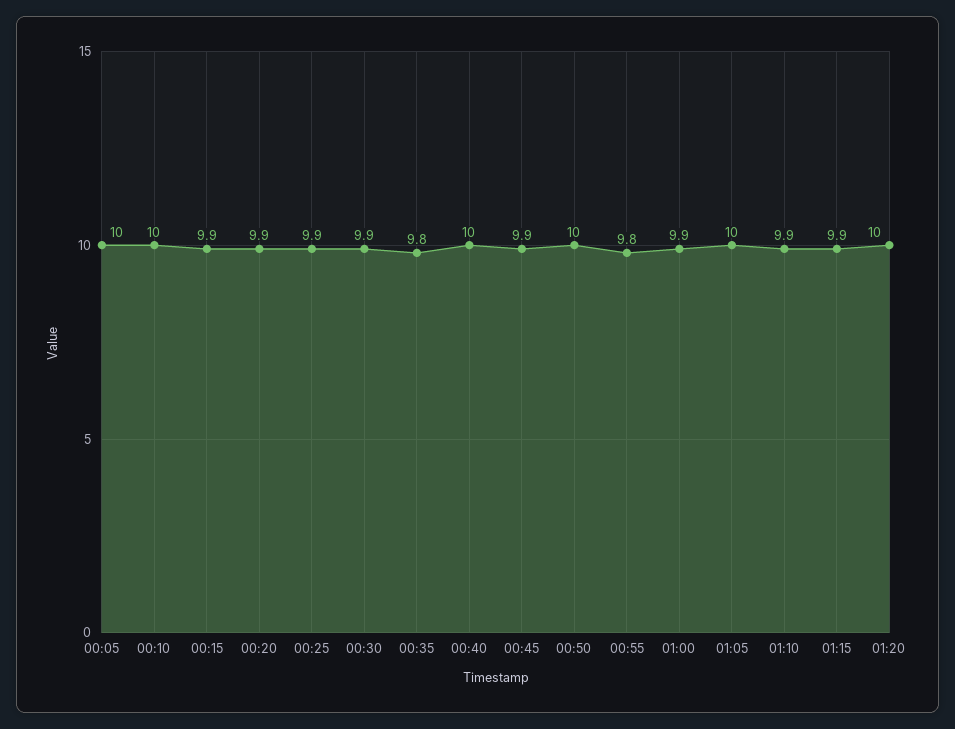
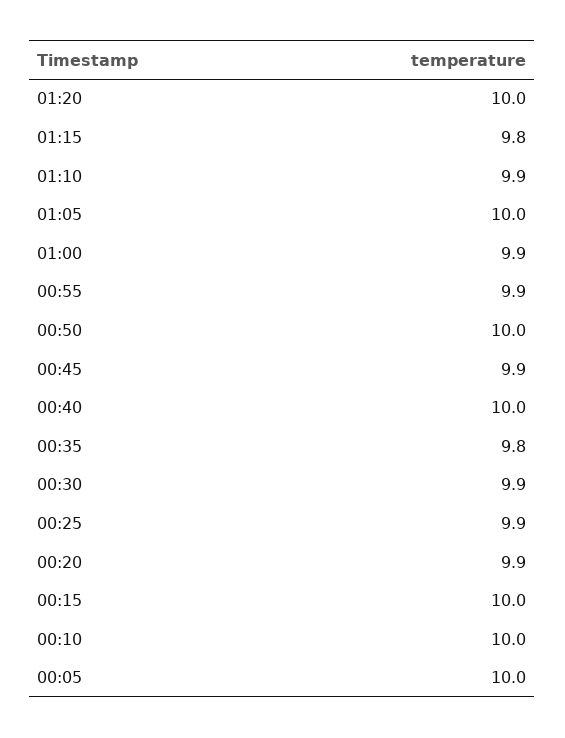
  {
    "00:05": 10,
    "00:10": 10,
-   "00:15": 9.9,
+   "00:15": 10,
    "00:20": 9.9,
    "00:25": 9.9,
    "00:30": 9.9,
    "00:35": 9.8,
    "00:40": 10,
    "00:45": 9.9,
    "00:50": 10,
-   "00:55": 9.8,
+   "00:55": 9.9,
    "01:00": 9.9,
    "01:05": 10,
    "01:10": 9.9,
-   "01:15": 9.9,
+   "01:15": 9.8,
    "01:20": 10
  }

